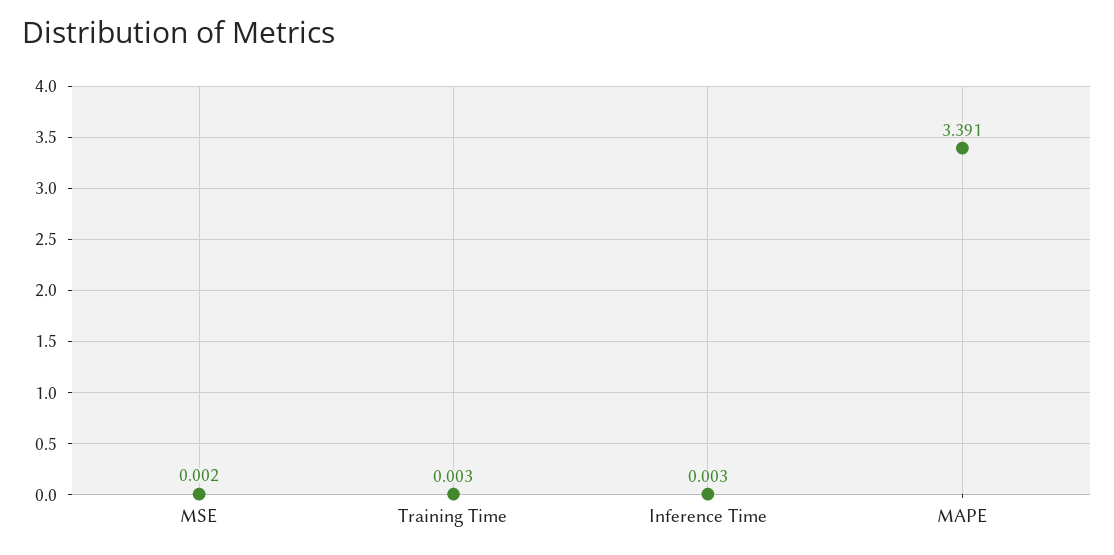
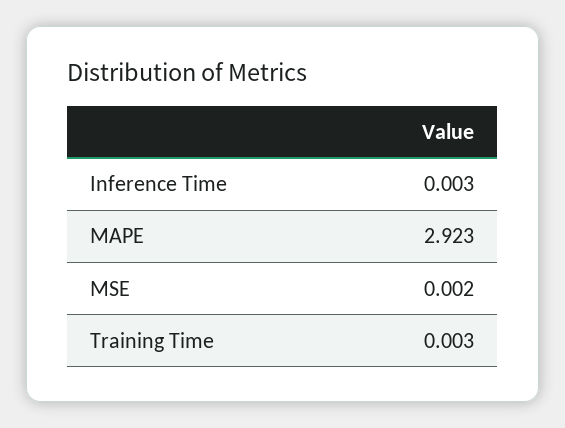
  {
    "MSE": 0.002,
    "Training Time": 0.003,
    "Inference Time": 0.003,
-   "MAPE": 3.391
+   "MAPE": 2.923
  }

